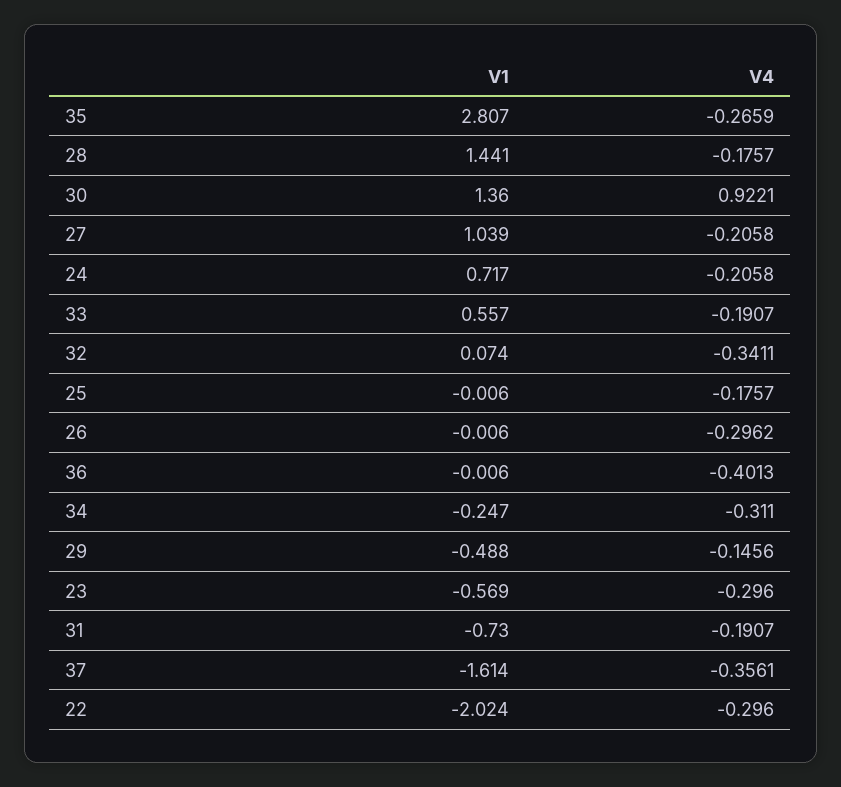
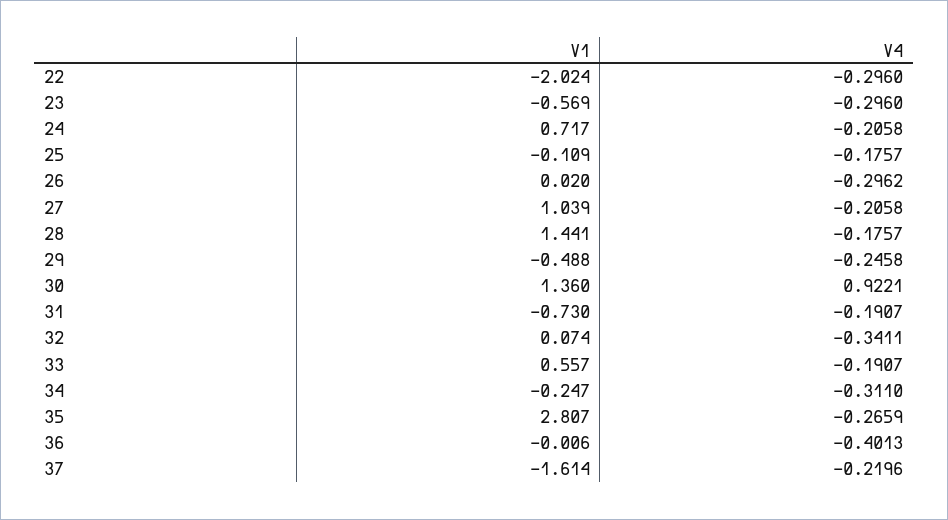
  {
    "V1": {
      "35": 2.807,
      "28": 1.441,
      "30": 1.36,
      "27": 1.039,
      "24": 0.717,
      "33": 0.557,
      "32": 0.074,
-     "25": -0.006,
+     "25": -0.109,
-     "26": -0.006,
+     "26": 0.02,
      "36": -0.006,
      "34": -0.247,
      "29": -0.488,
      "23": -0.569,
      "31": -0.73,
      "37": -1.614,
      "22": -2.024
    },
    "V4": {
      "35": -0.2659,
      "28": -0.1757,
      "30": 0.9221,
      "27": -0.2058,
      "24": -0.2058,
      "33": -0.1907,
      "32": -0.3411,
      "25": -0.1757,
      "26": -0.2962,
      "36": -0.4013,
      "34": -0.311,
-     "29": -0.1456,
+     "29": -0.2458,
      "23": -0.296,
      "31": -0.1907,
-     "37": -0.3561,
+     "37": -0.2196,
      "22": -0.296
    }
  }

